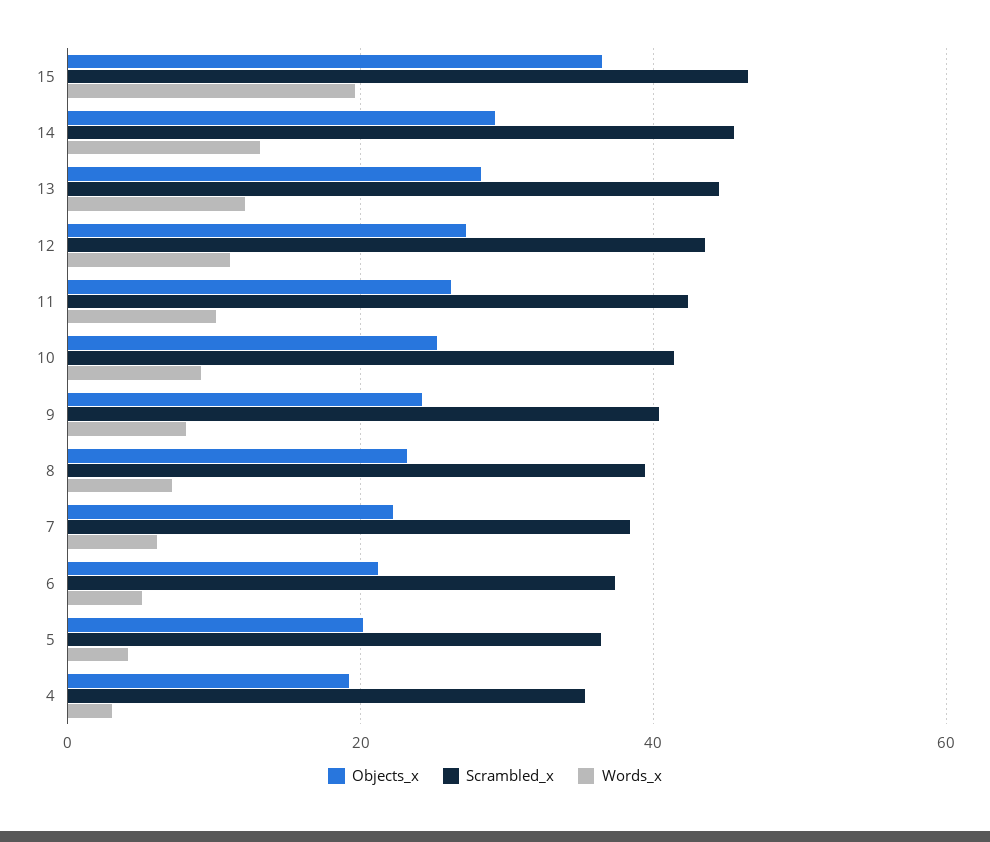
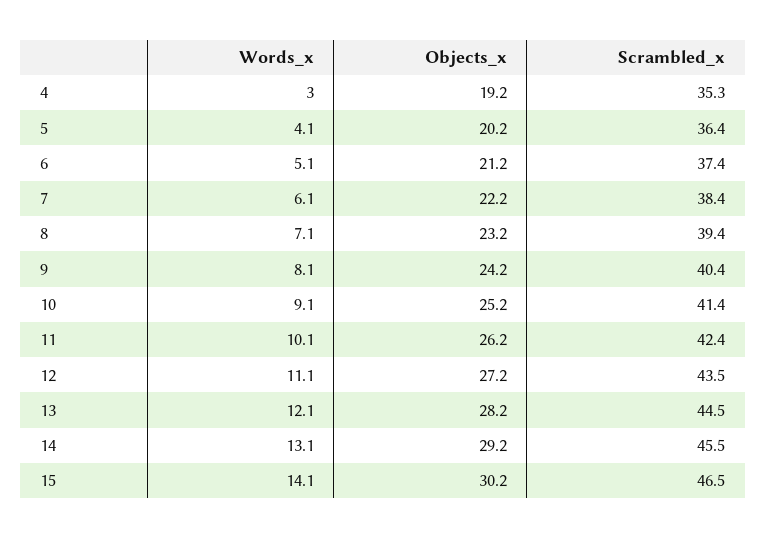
  {
    "Objects_x": {
-     "15": 36,
+     "15": 30.2,
      "14": 29.2,
      "13": 28.2,
      "12": 27.2,
      "11": 26.2,
      "10": 25.2,
      "9": 24.2,
      "8": 23.2,
      "7": 22.2,
      "6": 21.2,
      "5": 20.2,
      "4": 19.2
    },
    "Scrambled_x": {
      "15": 46.5,
      "14": 45.5,
      "13": 44.5,
      "12": 43.5,
      "11": 42.4,
      "10": 41.4,
      "9": 40.4,
      "8": 39.4,
      "7": 38.4,
      "6": 37.4,
      "5": 36.4,
      "4": 35.3
    },
    "Words_x": {
-     "15": 20,
+     "15": 14.1,
      "14": 13.1,
      "13": 12.1,
      "12": 11.1,
      "11": 10.1,
      "10": 9.1,
      "9": 8.1,
      "8": 7.1,
      "7": 6.1,
      "6": 5.1,
      "5": 4.1,
      "4": 3
    }
  }

